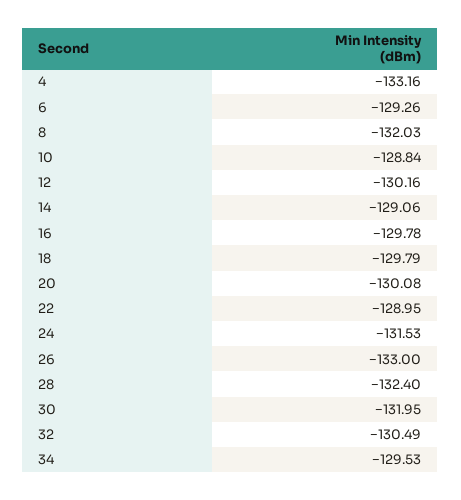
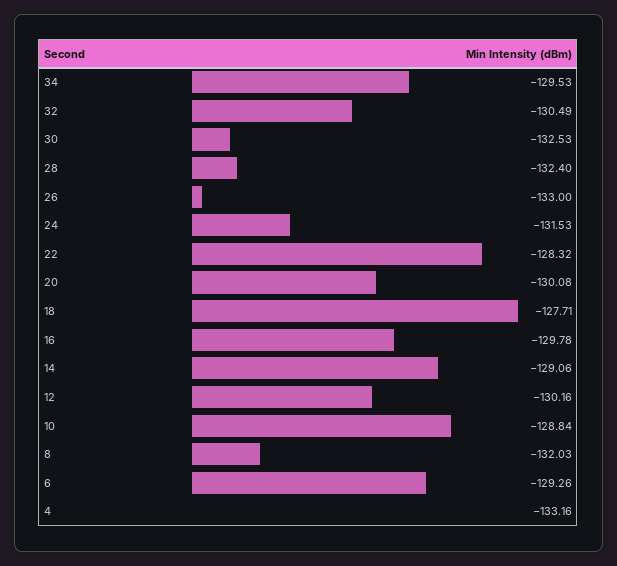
  {
    "4": -133.16,
    "6": -129.26,
    "8": -132.03,
    "10": -128.84,
    "12": -130.16,
    "14": -129.06,
    "16": -129.78,
-   "18": -129.79,
+   "18": -127.71,
    "20": -130.08,
-   "22": -128.95,
+   "22": -128.32,
    "24": -131.53,
    "26": -133,
    "28": -132.4,
-   "30": -131.95,
+   "30": -132.53,
    "32": -130.49,
    "34": -129.53
  }

